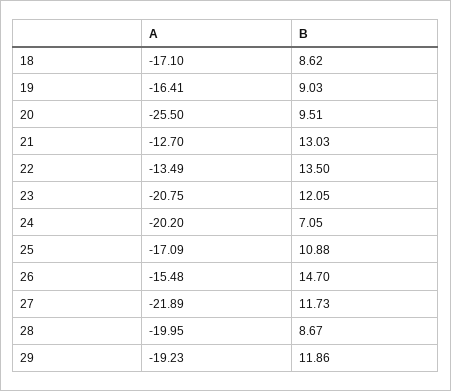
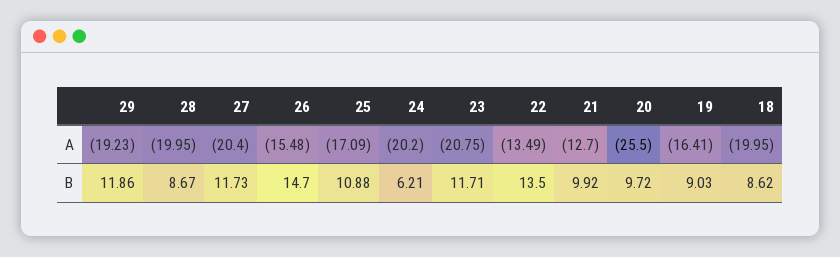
  {
    "A": {
-     "18": -17.1,
+     "18": -19.95,
      "19": -16.41,
      "20": -25.5,
      "21": -12.7,
      "22": -13.49,
      "23": -20.75,
      "24": -20.2,
      "25": -17.09,
      "26": -15.48,
-     "27": -21.89,
+     "27": -20.4,
      "28": -19.95,
      "29": -19.23
    },
    "B": {
      "18": 8.62,
      "19": 9.03,
-     "20": 9.51,
+     "20": 9.72,
-     "21": 13.03,
+     "21": 9.92,
      "22": 13.5,
-     "23": 12.05,
+     "23": 11.71,
-     "24": 7.05,
+     "24": 6.21,
      "25": 10.88,
      "26": 14.7,
      "27": 11.73,
      "28": 8.67,
      "29": 11.86
    }
  }

